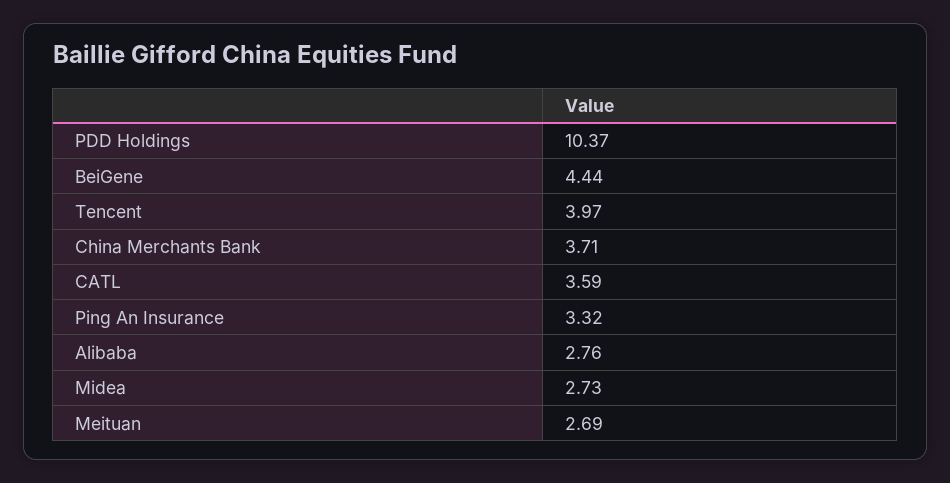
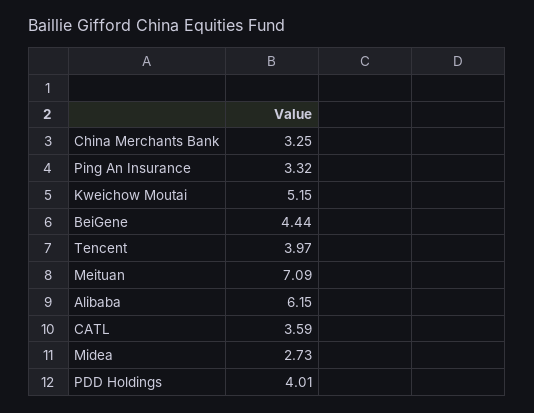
  {
-   "PDD Holdings": 10.37,
+   "PDD Holdings": 4.01,
    "BeiGene": 4.44,
    "Tencent": 3.97,
-   "China Merchants Bank": 3.71,
+   "China Merchants Bank": 3.25,
    "CATL": 3.59,
    "Ping An Insurance": 3.32,
-   "Alibaba": 2.76,
+   "Alibaba": 6.15,
    "Midea": 2.73,
-   "Meituan": 2.69
+   "Meituan": 7.09,
+   "Kweichow Moutai": 5.15
  }

